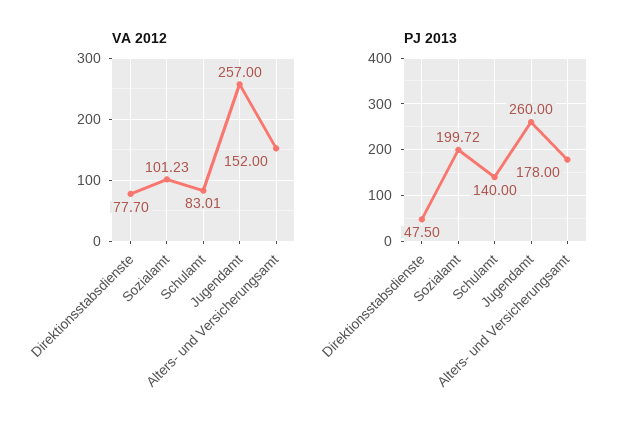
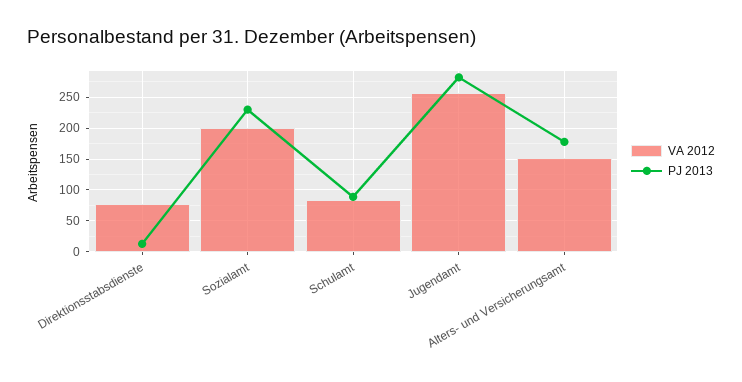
  {
    "VA 2012": {
      "Direktionsstabsdienste": 77.7,
-     "Sozialamt": 101.23,
+     "Sozialamt": 200,
      "Schulamt": 83.01,
      "Jugendamt": 257,
      "Alters- und Versicherungsamt": 152
    },
    "PJ 2013": {
-     "Direktionsstabsdienste": 47.5,
+     "Direktionsstabsdienste": 10,
-     "Sozialamt": 199.72,
+     "Sozialamt": 230,
-     "Schulamt": 140,
+     "Schulamt": 90,
-     "Jugendamt": 260,
+     "Jugendamt": 280,
      "Alters- und Versicherungsamt": 178
    }
  }

